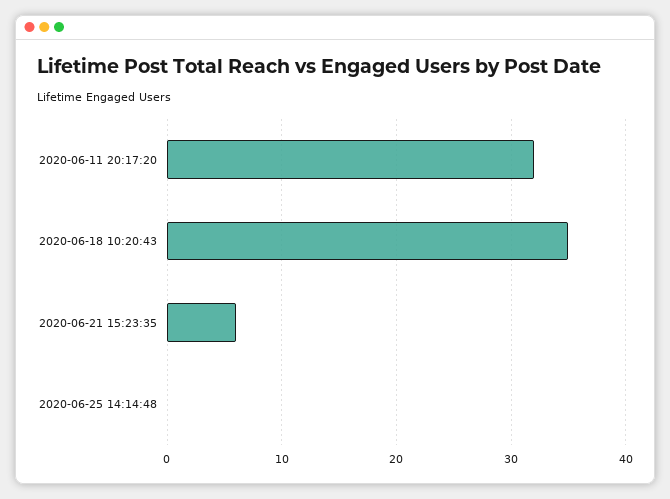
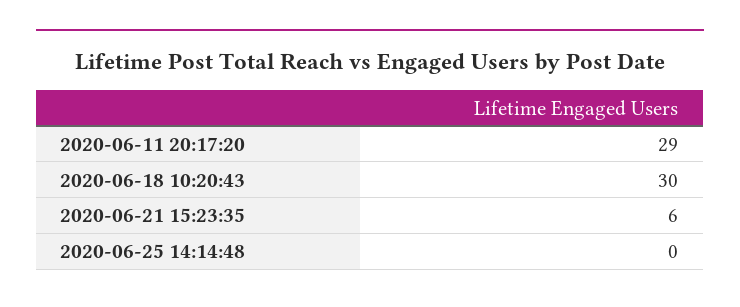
  {
-   "2020-06-11 20:17:20": 32,
+   "2020-06-11 20:17:20": 29,
-   "2020-06-18 10:20:43": 35,
+   "2020-06-18 10:20:43": 30,
    "2020-06-21 15:23:35": 6,
    "2020-06-25 14:14:48": 0
  }

